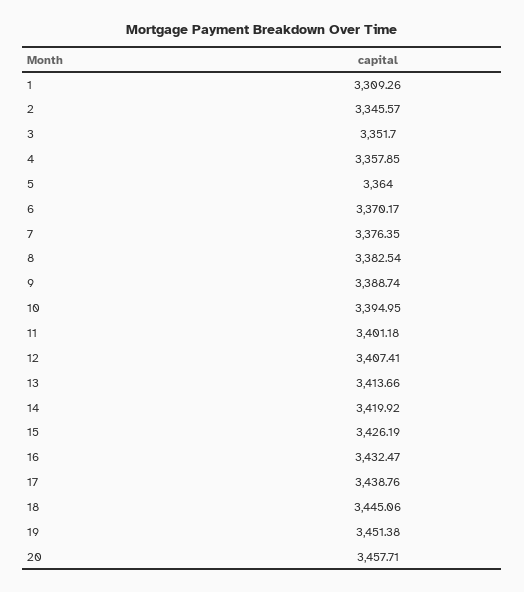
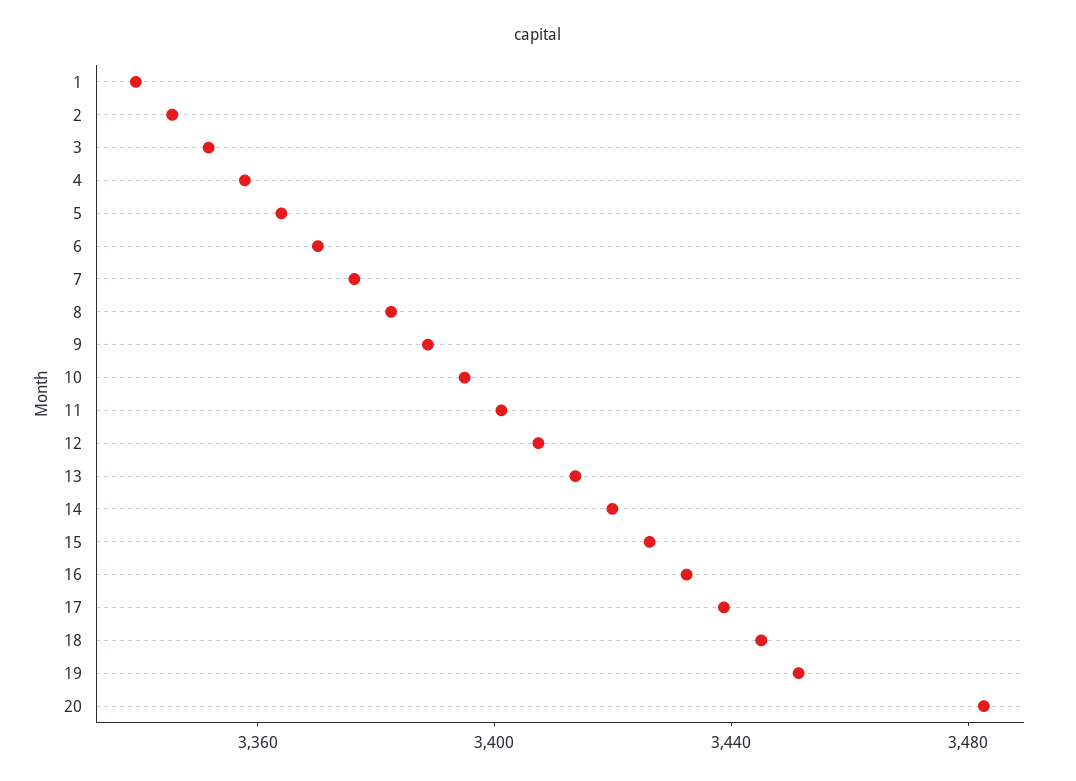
  {
-   "1": 3309.26,
+   "1": 3340,
    "2": 3345.57,
    "3": 3351.7,
    "4": 3357.85,
    "5": 3364,
    "6": 3370.17,
    "7": 3376.35,
    "8": 3382.54,
    "9": 3388.74,
    "10": 3394.95,
    "11": 3401.18,
    "12": 3407.41,
    "13": 3413.66,
    "14": 3419.92,
    "15": 3426.19,
    "16": 3432.47,
    "17": 3438.76,
    "18": 3445.06,
    "19": 3451.38,
-   "20": 3457.71
+   "20": 3480
  }

